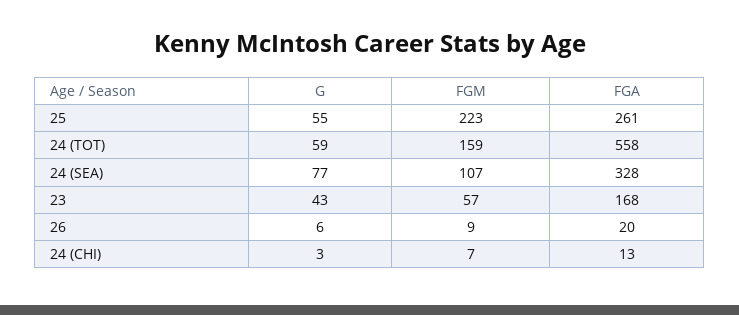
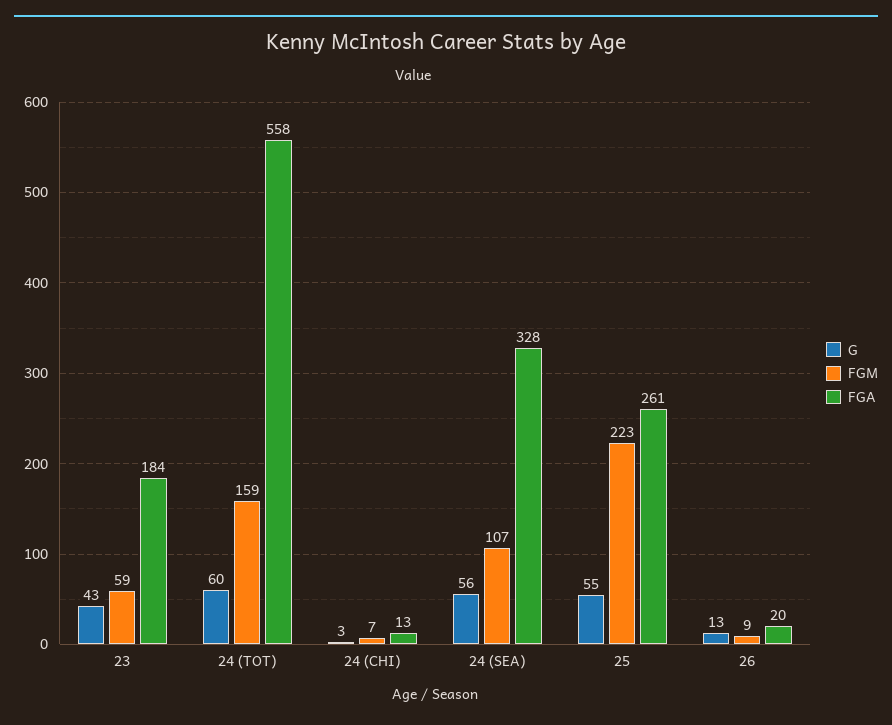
  {
    "G": {
      "25": 55,
-     "24 (TOT)": 59,
+     "24 (TOT)": 60,
-     "24 (SEA)": 77,
+     "24 (SEA)": 56,
      "23": 43,
-     "26": 6,
+     "26": 13,
      "24 (CHI)": 3
    },
    "FGM": {
      "25": 223,
      "24 (TOT)": 159,
      "24 (SEA)": 107,
-     "23": 57,
+     "23": 59,
      "26": 9,
      "24 (CHI)": 7
    },
    "FGA": {
      "25": 261,
      "24 (TOT)": 558,
      "24 (SEA)": 328,
-     "23": 168,
+     "23": 184,
      "26": 20,
      "24 (CHI)": 13
    }
  }

